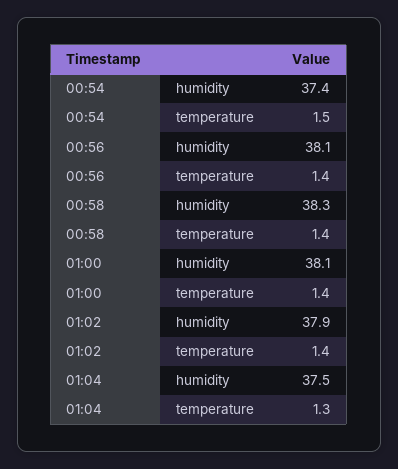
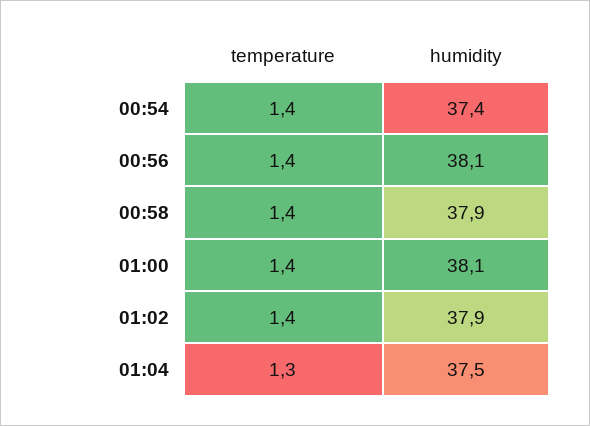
  {
    "00:54": {
      "humidity": 37.4,
-     "temperature": 1.5
+     "temperature": 1.4
    },
    "00:56": {
      "humidity": 38.1,
      "temperature": 1.4
    },
    "00:58": {
-     "humidity": 38.3,
+     "humidity": 37.9,
      "temperature": 1.4
    },
    "01:00": {
      "humidity": 38.1,
      "temperature": 1.4
    },
    "01:02": {
      "humidity": 37.9,
      "temperature": 1.4
    },
    "01:04": {
      "humidity": 37.5,
      "temperature": 1.3
    }
  }

